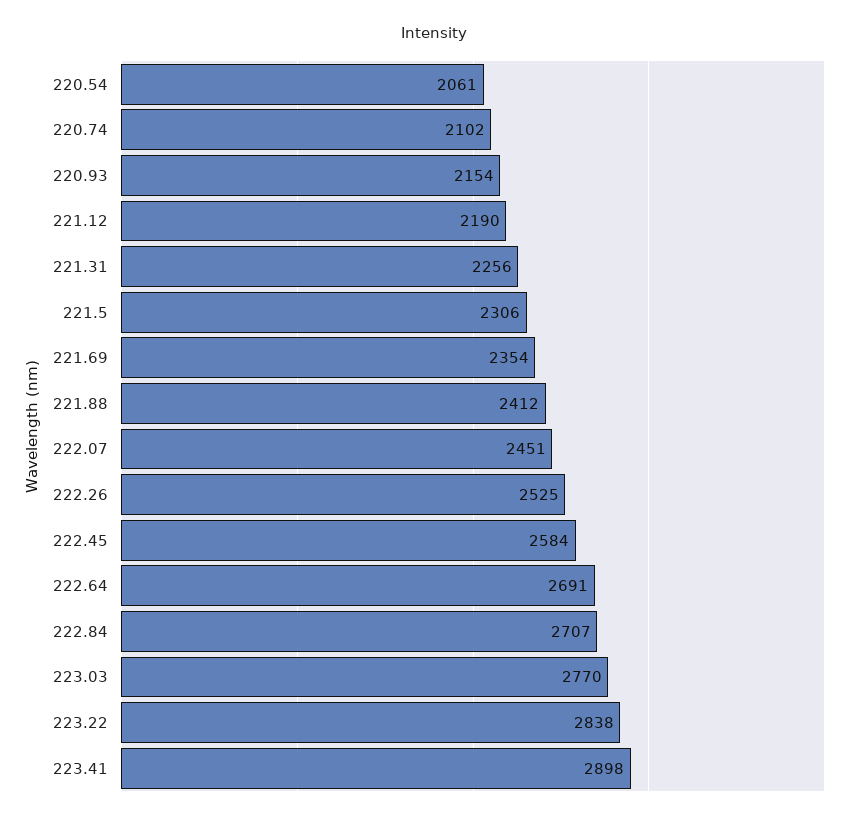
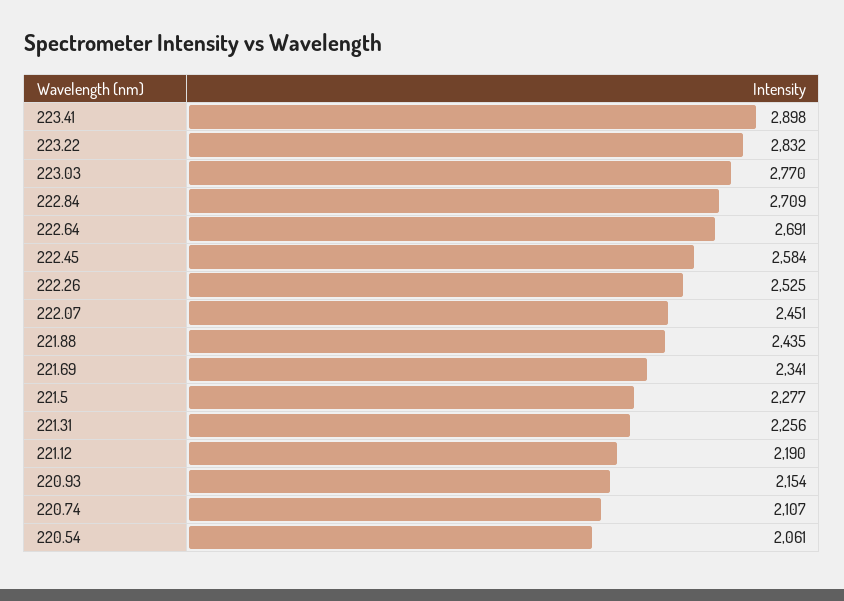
  {
    "220.54": 2061,
-   "220.74": 2102,
+   "220.74": 2107,
    "220.93": 2154,
    "221.12": 2190,
    "221.31": 2256,
-   "221.5": 2306,
+   "221.5": 2277,
-   "221.69": 2354,
+   "221.69": 2341,
-   "221.88": 2412,
+   "221.88": 2435,
    "222.07": 2451,
    "222.26": 2525,
    "222.45": 2584,
    "222.64": 2691,
-   "222.84": 2707,
+   "222.84": 2709,
    "223.03": 2770,
-   "223.22": 2838,
+   "223.22": 2832,
    "223.41": 2898
  }

